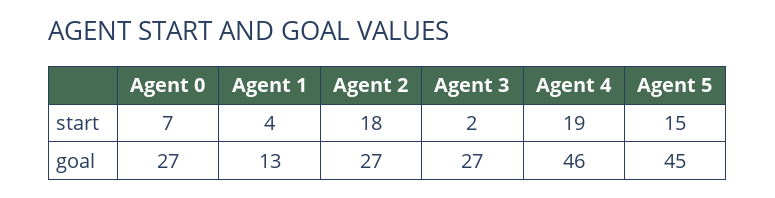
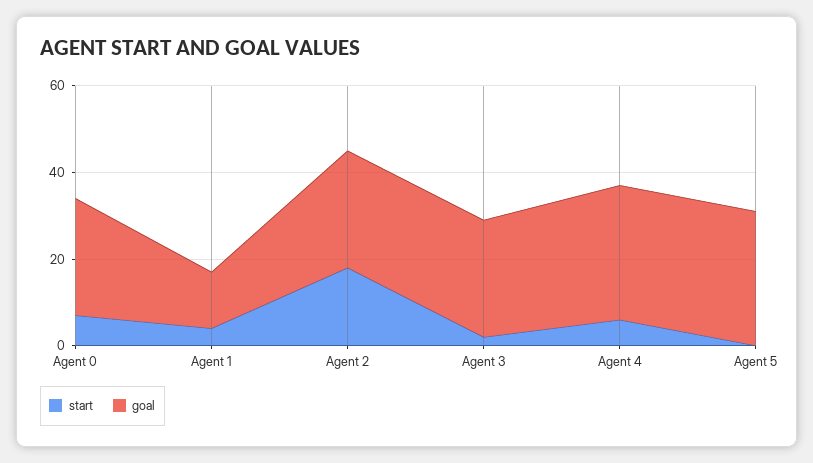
  {
    "start": {
      "Agent 0": 7,
      "Agent 1": 4,
      "Agent 2": 18,
      "Agent 3": 2,
-     "Agent 4": 19,
+     "Agent 4": 5,
-     "Agent 5": 15
+     "Agent 5": 0
    },
    "goal": {
      "Agent 0": 27,
      "Agent 1": 13,
      "Agent 2": 27,
      "Agent 3": 27,
-     "Agent 4": 46,
+     "Agent 4": 30,
-     "Agent 5": 45
+     "Agent 5": 30
    }
  }

